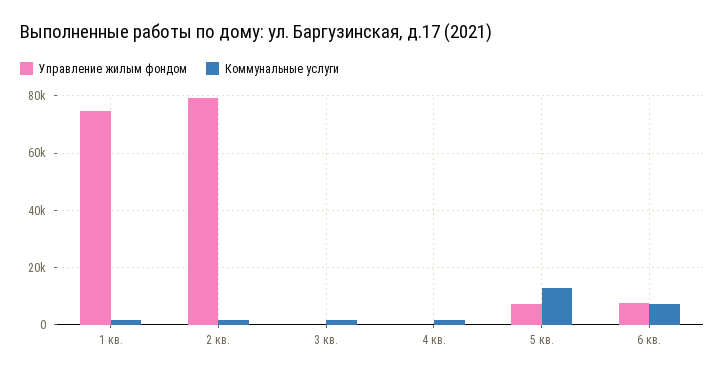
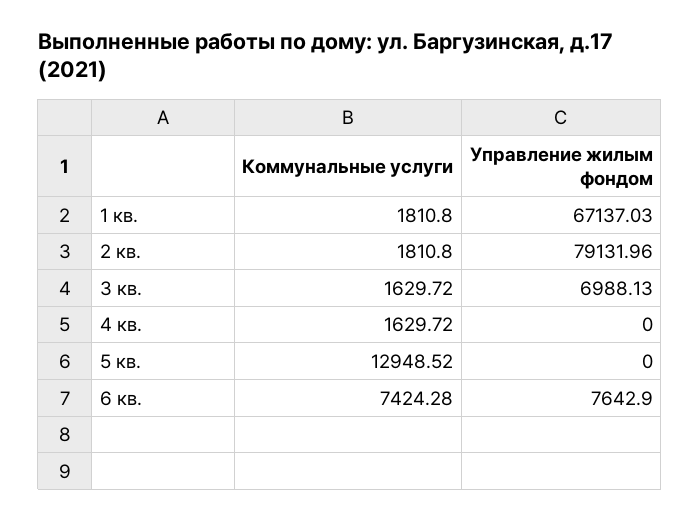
  {
    "Управление жилым фондом": {
-     "1 кв.": 75000,
+     "1 кв.": 67137.03,
      "2 кв.": 79131.96,
-     "3 кв.": 0,
+     "3 кв.": 6988.13,
      "4 кв.": 0,
-     "5 кв.": 7500,
+     "5 кв.": 0,
      "6 кв.": 7642.9
    },
    "Коммунальные услуги": {
      "1 кв.": 1810.8,
      "2 кв.": 1810.8,
      "3 кв.": 1629.72,
      "4 кв.": 1629.72,
      "5 кв.": 12948.52,
      "6 кв.": 7424.28
    }
  }

